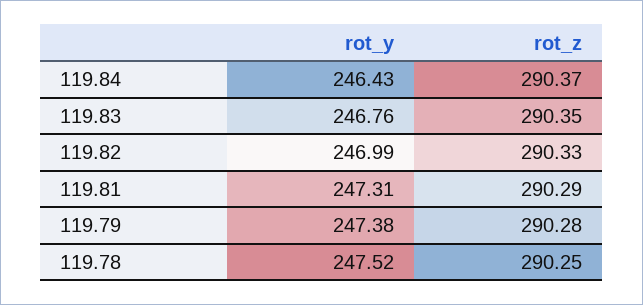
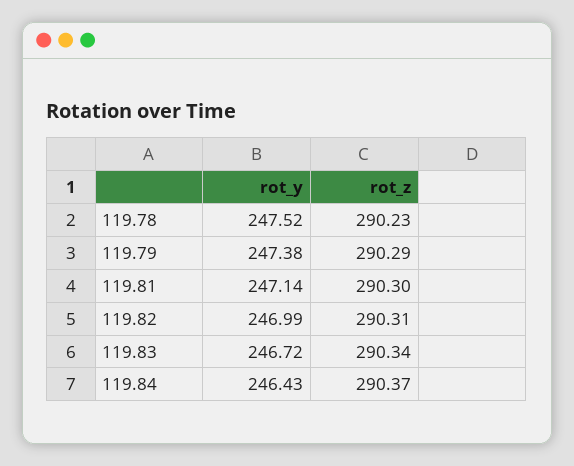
  {
    "rot_y": {
      "119.84": 246.43,
-     "119.83": 246.76,
+     "119.83": 246.72,
      "119.82": 246.99,
-     "119.81": 247.31,
+     "119.81": 247.14,
      "119.79": 247.38,
      "119.78": 247.52
    },
    "rot_z": {
      "119.84": 290.37,
-     "119.83": 290.35,
+     "119.83": 290.34,
-     "119.82": 290.33,
+     "119.82": 290.31,
-     "119.81": 290.29,
+     "119.81": 290.3,
-     "119.79": 290.28,
+     "119.79": 290.29,
-     "119.78": 290.25
+     "119.78": 290.23
    }
  }

